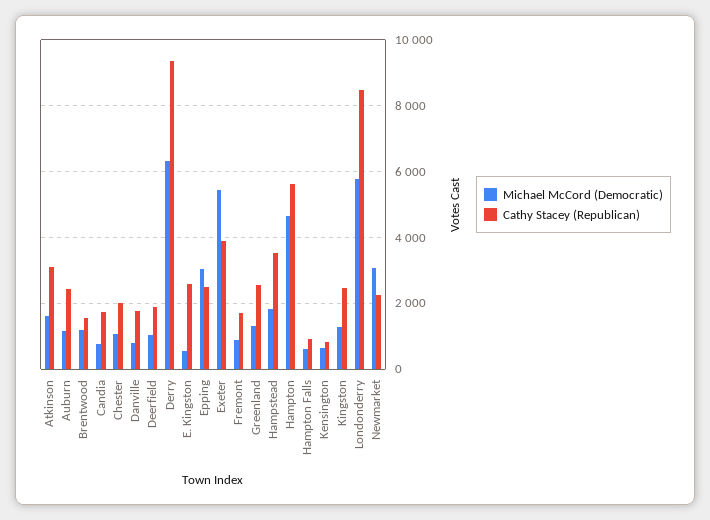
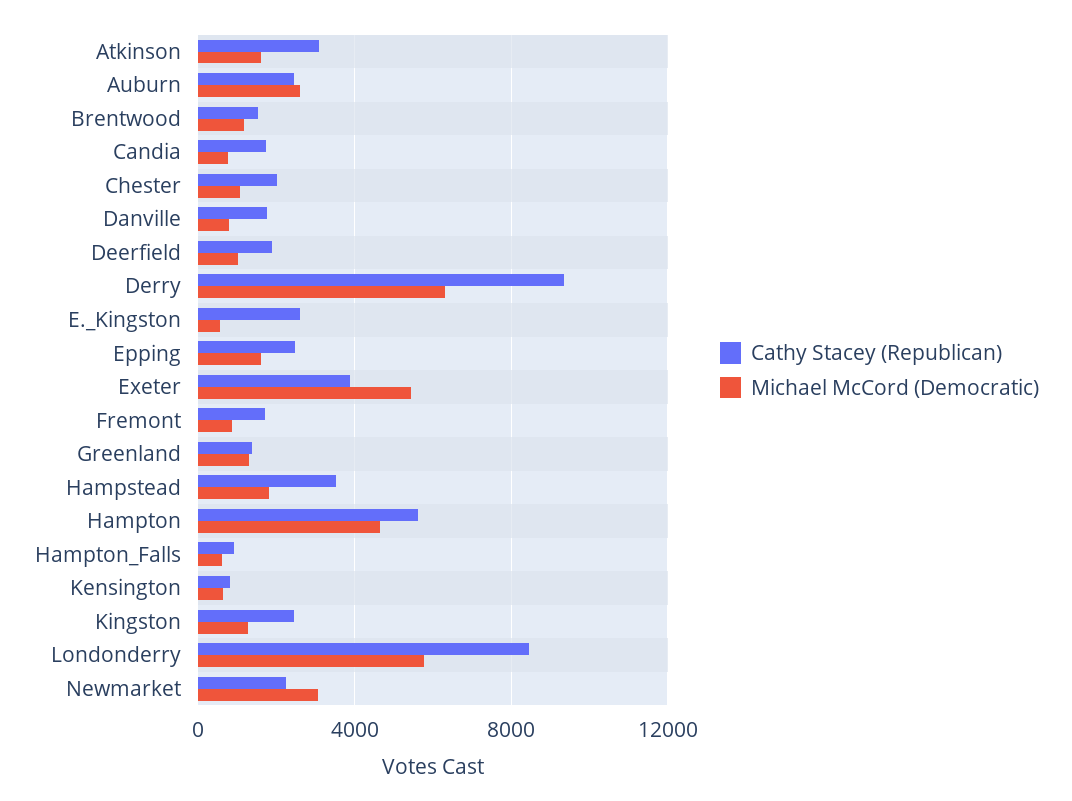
  {
    "Michael McCord (Democratic)": {
      "Atkinson": 1600,
-     "Auburn": 1200,
+     "Auburn": 2500,
      "Brentwood": 1200,
      "Candia": 800,
      "Chester": 1000,
      "Danville": 800,
      "Deerfield": 1000,
      "Derry": 6400,
      "E. Kingston": 600,
-     "Epping": 3000,
+     "Epping": 1500,
      "Exeter": 5400,
      "Fremont": 800,
      "Greenland": 1400,
      "Hampstead": 1800,
      "Hampton": 4600,
      "Hampton Falls": 600,
      "Kensington": 600,
      "Kingston": 1200,
      "Londonderry": 5800,
      "Newmarket": 3000
    },
    "Cathy Stacey (Republican)": {
      "Atkinson": 3000,
      "Auburn": 2400,
      "Brentwood": 1600,
      "Candia": 1800,
      "Chester": 2000,
      "Danville": 1800,
      "Deerfield": 1800,
      "Derry": 9400,
      "E. Kingston": 2600,
      "Epping": 2400,
      "Exeter": 3800,
      "Fremont": 1800,
-     "Greenland": 2600,
+     "Greenland": 1500,
      "Hampstead": 3600,
      "Hampton": 5600,
      "Hampton Falls": 1000,
      "Kensington": 800,
      "Kingston": 2400,
      "Londonderry": 8400,
      "Newmarket": 2200
    }
  }

